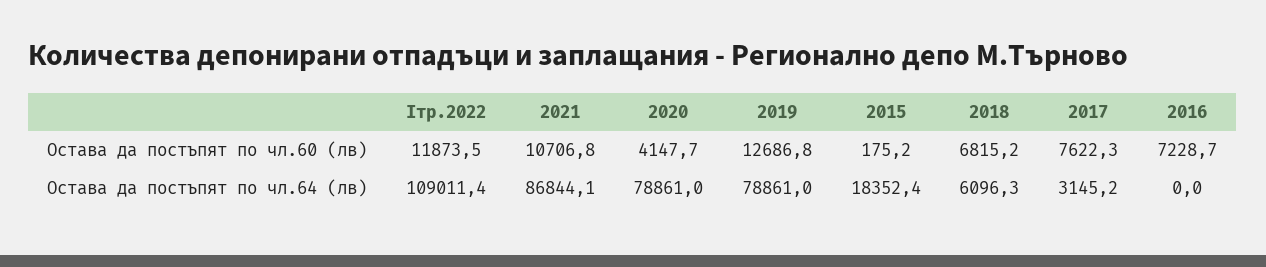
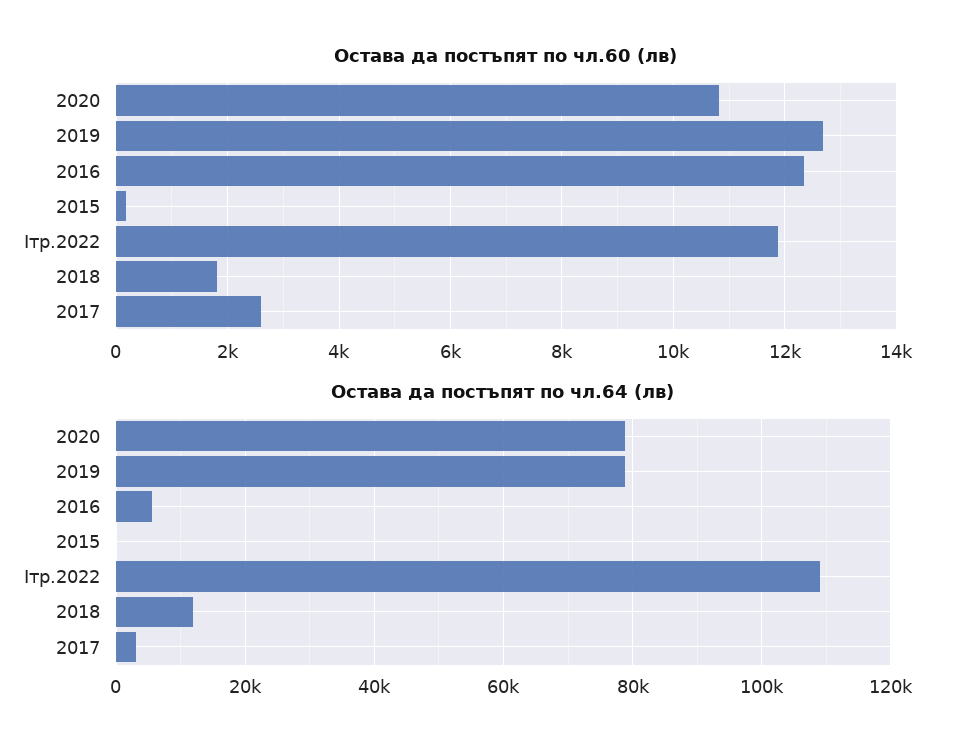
  {
    "Остава да постъпят по чл.60 (лв)": {
      "Iтр.2022": 11873.5,
-     "2021": 10706.8,
-     "2020": 4147.7,
+     "2020": 10800,
      "2019": 12686.8,
      "2015": 175.2,
-     "2018": 6815.2,
+     "2018": 1800,
-     "2017": 7622.3,
+     "2017": 2600,
-     "2016": 7228.7
+     "2016": 12400
    },
    "Остава да постъпят по чл.64 (лв)": {
      "Iтр.2022": 109011.4,
-     "2021": 86844.1,
      "2020": 78861,
      "2019": 78861,
-     "2015": 18352.4,
+     "2015": 0,
-     "2018": 6096.3,
+     "2018": 12000,
      "2017": 3145.2,
-     "2016": 0
+     "2016": 6000
    }
  }

